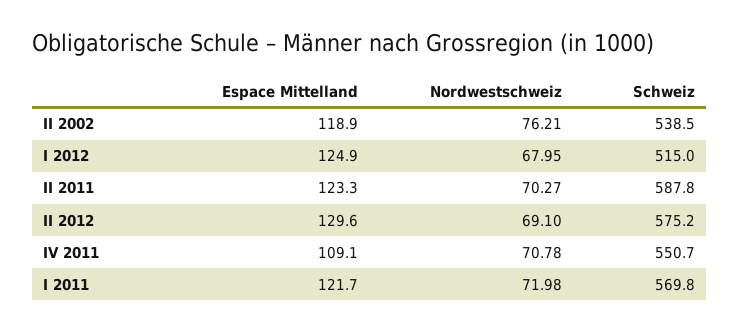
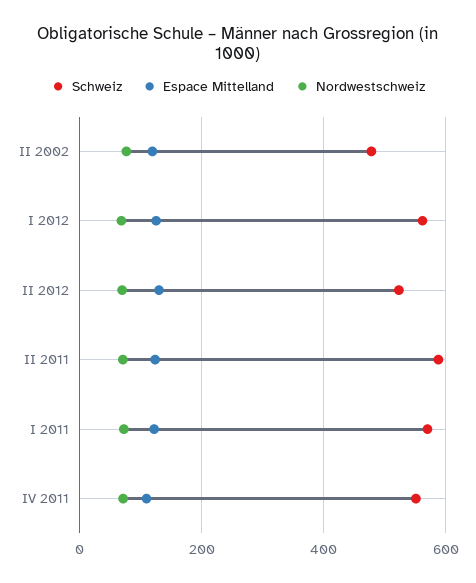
  {
    "Espace Mittelland": {
      "II 2002": 118.9,
      "I 2012": 124.9,
      "II 2011": 123.3,
      "II 2012": 129.6,
      "IV 2011": 109.1,
      "I 2011": 121.7
    },
    "Nordwestschweiz": {
      "II 2002": 76.21,
      "I 2012": 67.95,
      "II 2011": 70.27,
      "II 2012": 69.1,
      "IV 2011": 70.78,
      "I 2011": 71.98
    },
    "Schweiz": {
-     "II 2002": 538.5,
+     "II 2002": 480,
-     "I 2012": 515,
+     "I 2012": 560,
      "II 2011": 587.8,
-     "II 2012": 575.2,
+     "II 2012": 520,
      "IV 2011": 550.7,
      "I 2011": 569.8
    }
  }

